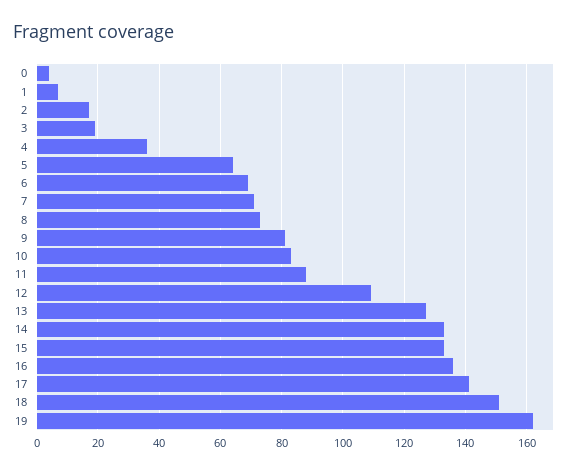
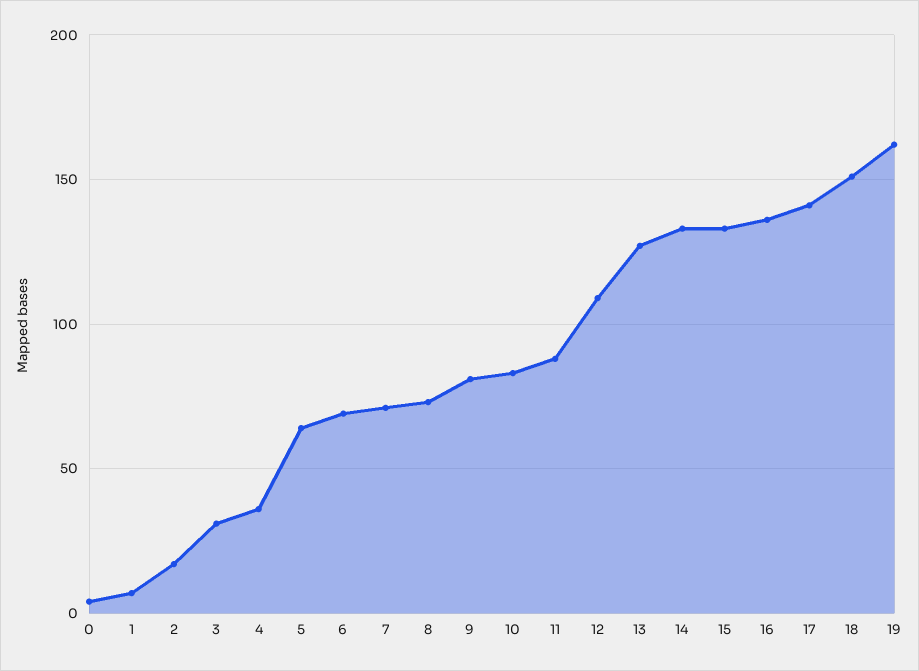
  {
    "0": 5,
    "1": 5,
    "2": 15,
-   "3": 20,
+   "3": 30,
    "4": 35,
    "5": 65,
    "6": 70,
    "7": 70,
    "8": 75,
    "9": 80,
    "10": 85,
    "11": 90,
    "12": 110,
    "13": 125,
    "14": 135,
    "15": 135,
    "16": 135,
    "17": 140,
    "18": 150,
    "19": 160
  }

